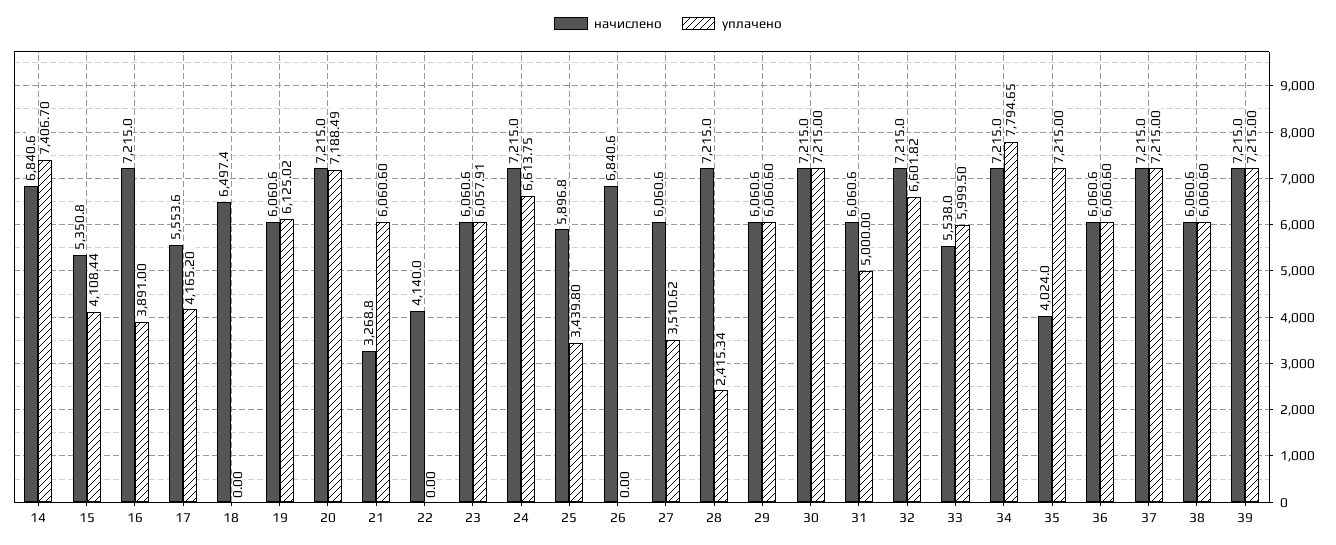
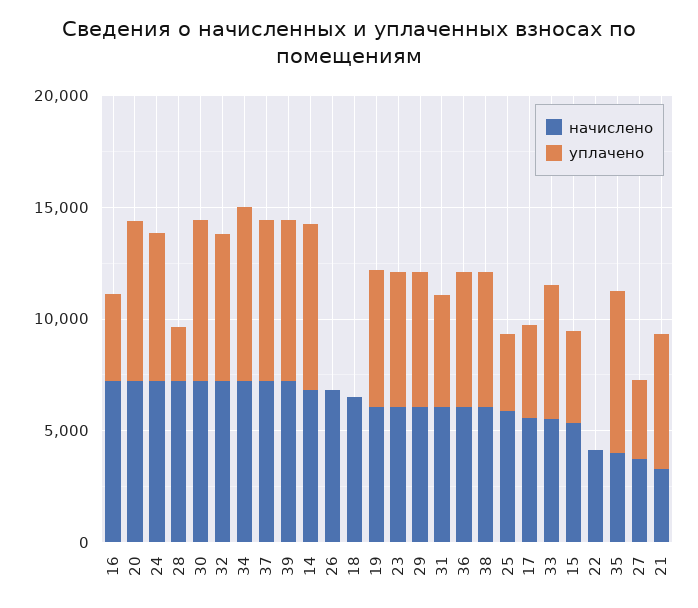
  {
    "начислено": {
      "14": 6840.6,
      "15": 5350.8,
      "16": 7215,
      "17": 5553.6,
      "18": 6497.4,
      "19": 6060.6,
      "20": 7215,
      "21": 3268.8,
      "22": 4140,
      "23": 6060.6,
      "24": 7215,
      "25": 5896.8,
      "26": 6840.6,
-     "27": 6060.6,
+     "27": 4000,
      "28": 7215,
      "29": 6060.6,
      "30": 7215,
      "31": 6060.6,
      "32": 7215,
      "33": 5538,
      "34": 7215,
      "35": 4024,
      "36": 6060.6,
      "37": 7215,
      "38": 6060.6,
      "39": 7215
    },
    "уплачено": {
      "14": 7406.7,
      "15": 4108.44,
      "16": 3891,
      "17": 4165.2,
      "18": 0,
      "19": 6125.02,
      "20": 7188.49,
      "21": 6060.6,
      "22": 0,
      "23": 6057.91,
      "24": 6613.75,
      "25": 3439.8,
      "26": 0,
      "27": 3510.62,
      "28": 2415.34,
      "29": 6060.6,
      "30": 7215,
      "31": 5000,
      "32": 6601.82,
      "33": 5999.5,
      "34": 7794.65,
      "35": 7215,
      "36": 6060.6,
      "37": 7215,
      "38": 6060.6,
      "39": 7215
    }
  }

